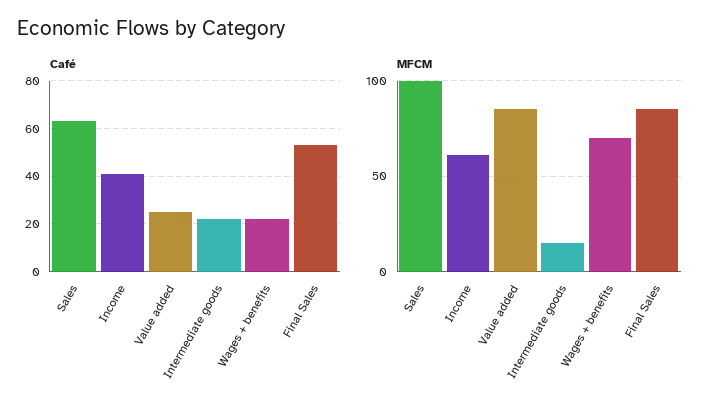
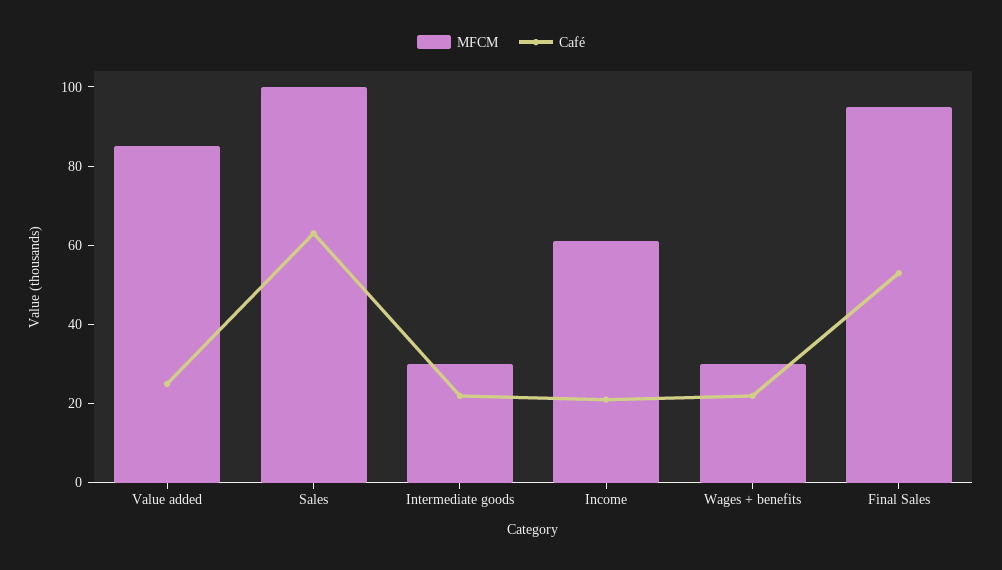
  {
    "Café": {
      "Sales": 65,
-     "Income": 40,
+     "Income": 20,
      "Value added": 25,
      "Intermediate goods": 20,
      "Wages + benefits": 20,
      "Final Sales": 55
    },
    "MFCM": {
      "Sales": 100,
      "Income": 60,
      "Value added": 85,
-     "Intermediate goods": 15,
+     "Intermediate goods": 30,
-     "Wages + benefits": 70,
+     "Wages + benefits": 30,
-     "Final Sales": 85
+     "Final Sales": 95
    }
  }

